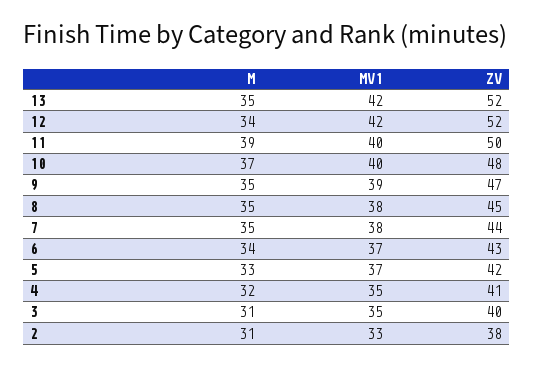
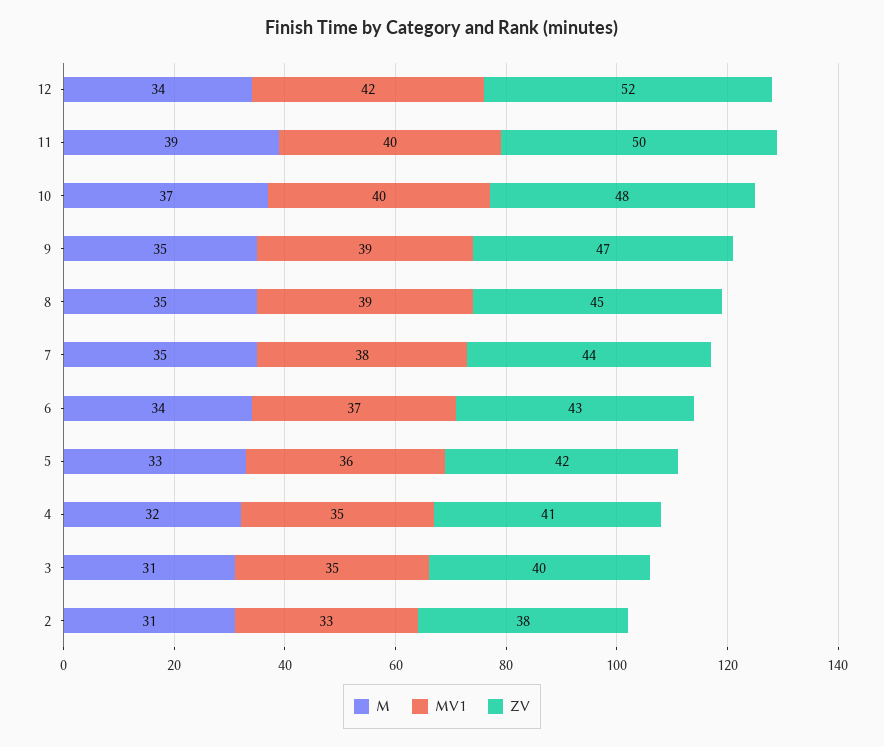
  {
    "M": {
-     "13": 35,
      "12": 34,
      "11": 39,
      "10": 37,
      "9": 35,
      "8": 35,
      "7": 35,
      "6": 34,
      "5": 33,
      "4": 32,
      "3": 31,
      "2": 31
    },
    "MV1": {
-     "13": 42,
      "12": 42,
      "11": 40,
      "10": 40,
      "9": 39,
-     "8": 38,
+     "8": 39,
      "7": 38,
      "6": 37,
-     "5": 37,
+     "5": 36,
      "4": 35,
      "3": 35,
      "2": 33
    },
    "ZV": {
-     "13": 52,
      "12": 52,
      "11": 50,
      "10": 48,
      "9": 47,
      "8": 45,
      "7": 44,
      "6": 43,
      "5": 42,
      "4": 41,
      "3": 40,
      "2": 38
    }
  }

